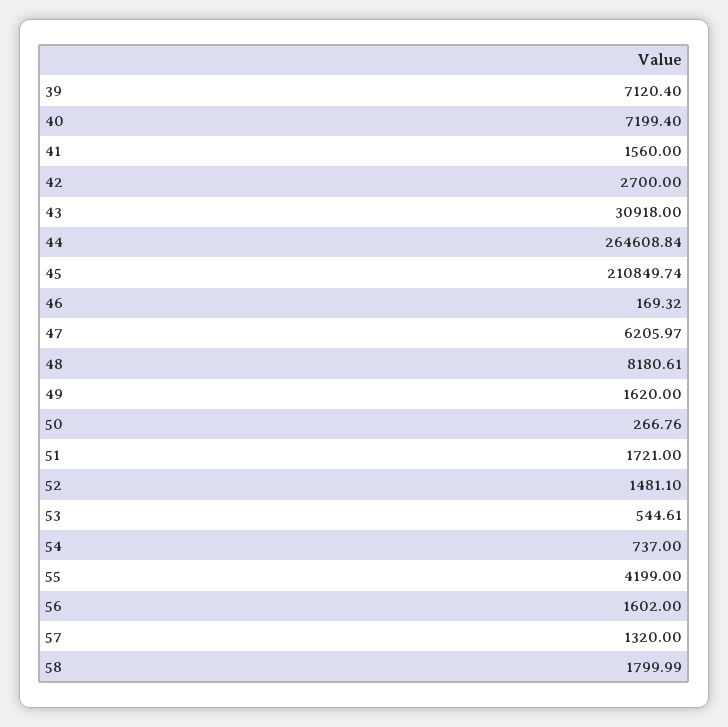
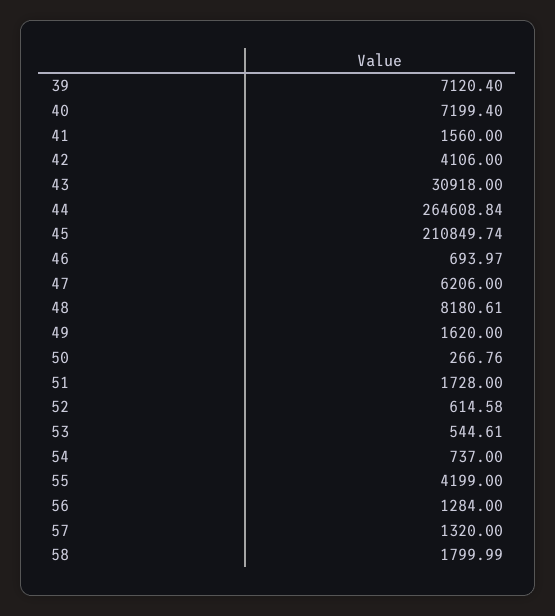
  {
    "39": 7120.4,
    "40": 7199.4,
    "41": 1560,
-   "42": 2700,
+   "42": 4106,
    "43": 30918,
    "44": 264608.84,
    "45": 210849.74,
-   "46": 169.32,
+   "46": 693.97,
-   "47": 6205.97,
+   "47": 6206,
    "48": 8180.61,
    "49": 1620,
    "50": 266.76,
-   "51": 1721,
+   "51": 1728,
-   "52": 1481.1,
+   "52": 614.58,
    "53": 544.61,
    "54": 737,
    "55": 4199,
-   "56": 1602,
+   "56": 1284,
    "57": 1320,
    "58": 1799.99
  }

